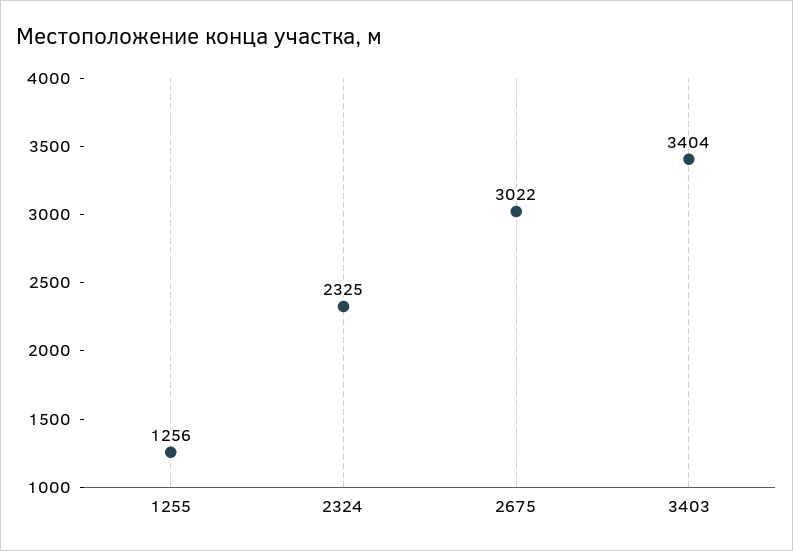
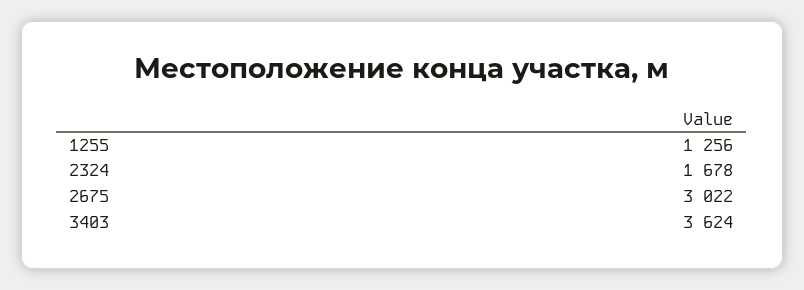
  {
    "1255": 1256,
-   "2324": 2325,
+   "2324": 1678,
    "2675": 3022,
-   "3403": 3404
+   "3403": 3624
  }

